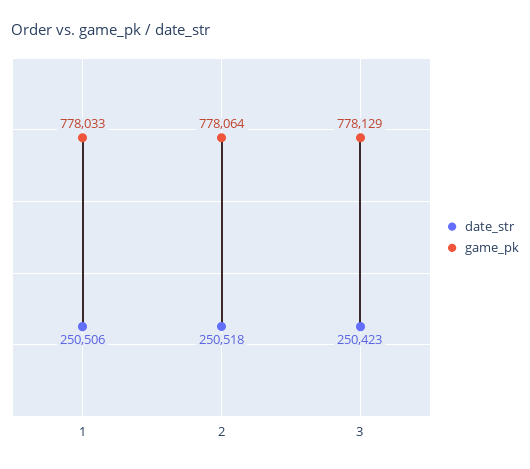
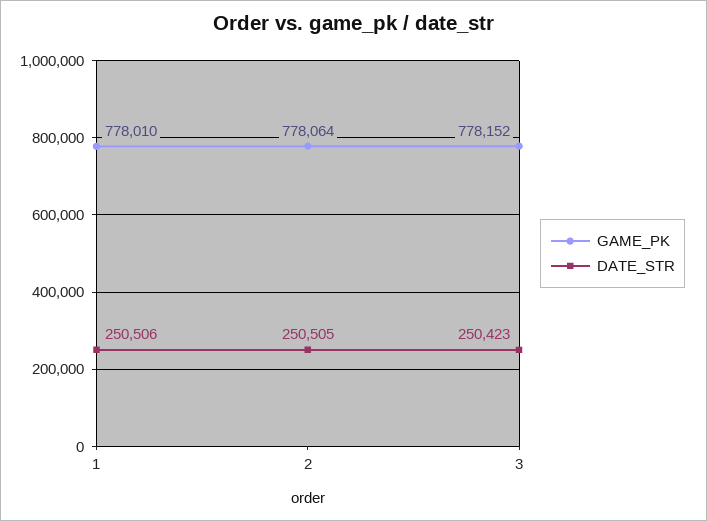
  {
    "date_str": {
      "1": 250506,
-     "2": 250518,
+     "2": 250505,
      "3": 250423
    },
    "game_pk": {
-     "1": 778033,
+     "1": 778010,
      "2": 778064,
-     "3": 778129
+     "3": 778152
    }
  }

